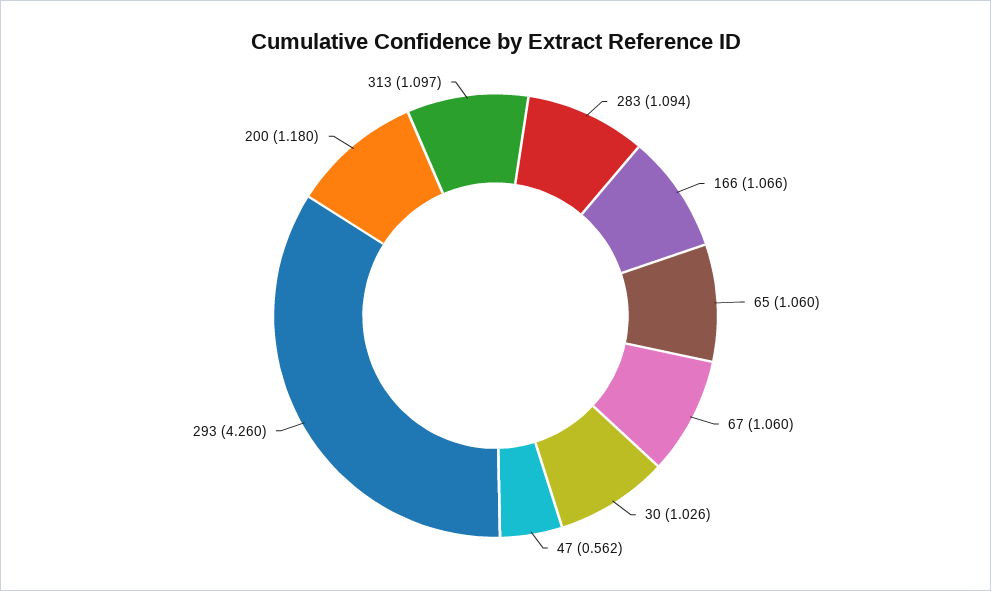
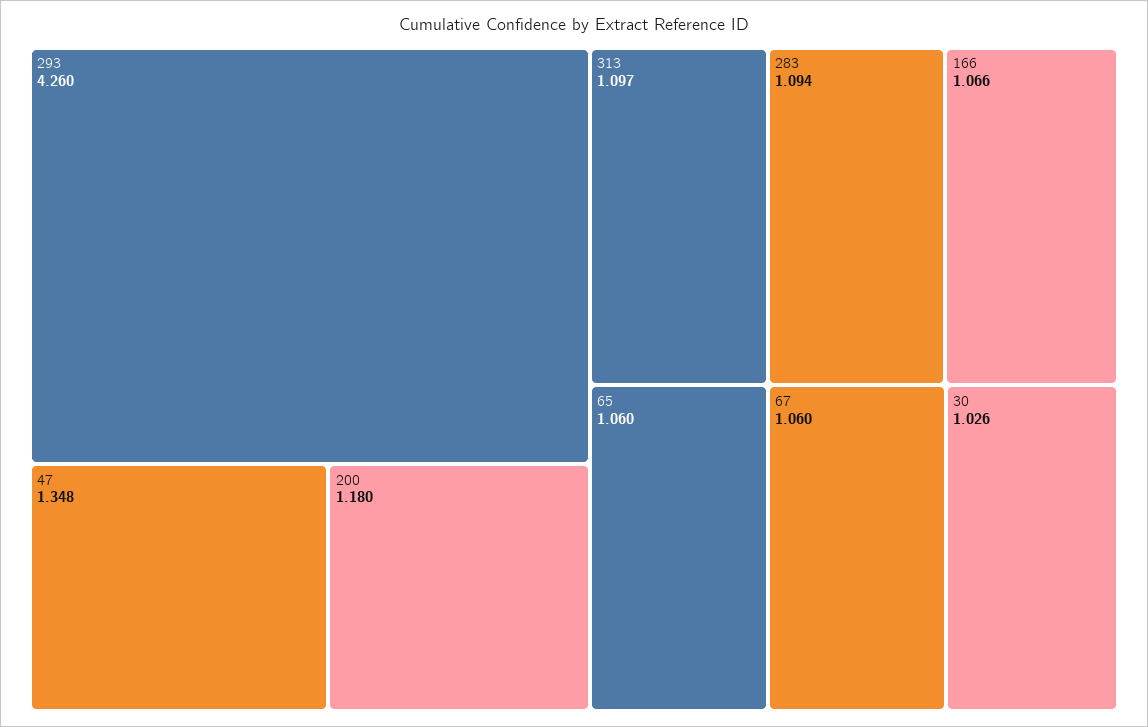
  {
    "283": 1.094,
    "166": 1.066,
    "65": 1.06,
    "67": 1.06,
    "30": 1.026,
-   "47": 0.562,
+   "47": 1.348,
    "293": 4.26,
    "200": 1.18,
    "313": 1.097
  }

